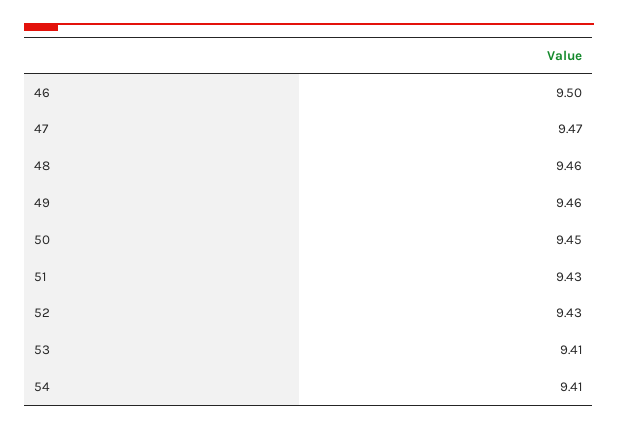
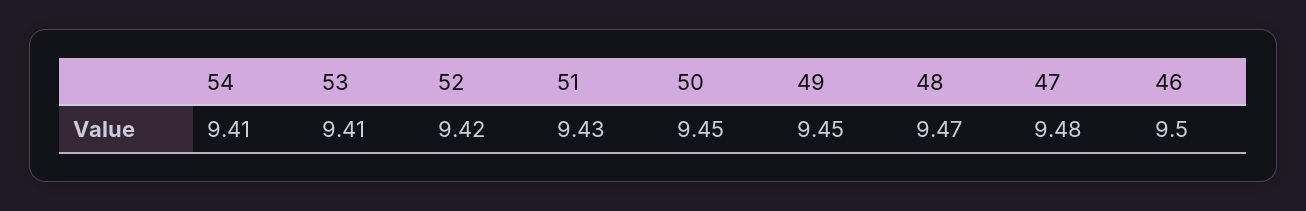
  {
    "46": 9.5,
-   "47": 9.47,
+   "47": 9.48,
-   "48": 9.46,
+   "48": 9.47,
-   "49": 9.46,
+   "49": 9.45,
    "50": 9.45,
    "51": 9.43,
-   "52": 9.43,
+   "52": 9.42,
    "53": 9.41,
    "54": 9.41
  }

